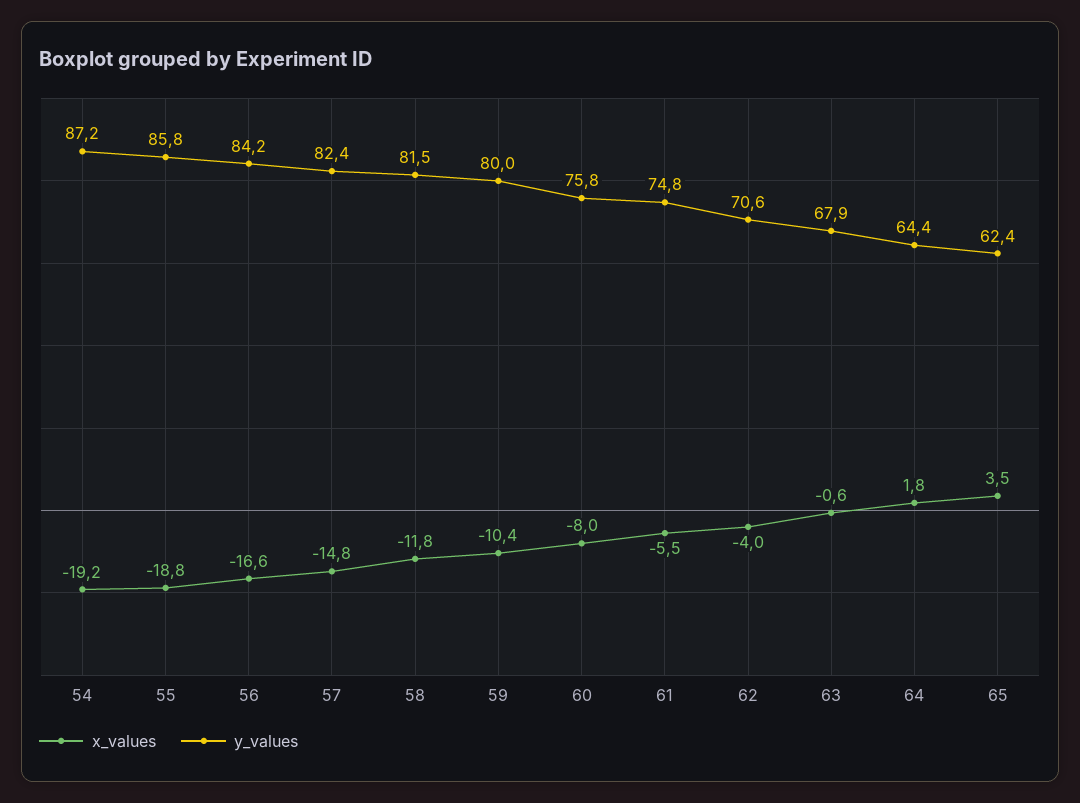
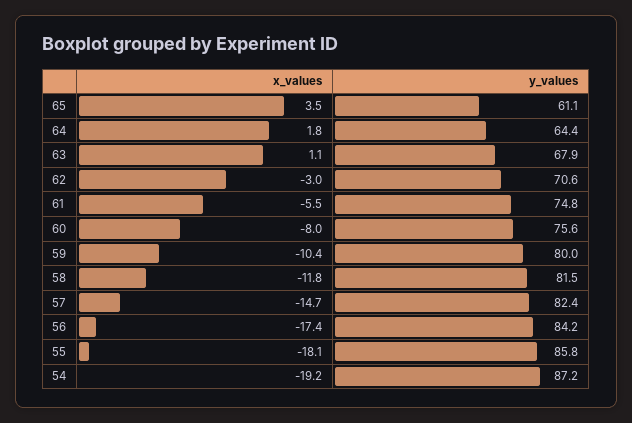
  {
    "x_values": {
      "54": -19.2,
-     "55": -18.8,
+     "55": -18.1,
-     "56": -16.6,
+     "56": -17.4,
-     "57": -14.8,
+     "57": -14.7,
      "58": -11.8,
      "59": -10.4,
      "60": -8,
      "61": -5.5,
-     "62": -4,
+     "62": -3,
-     "63": -0.6,
+     "63": 1.1,
      "64": 1.8,
      "65": 3.5
    },
    "y_values": {
      "54": 87.2,
      "55": 85.8,
      "56": 84.2,
      "57": 82.4,
      "58": 81.5,
      "59": 80,
-     "60": 75.8,
+     "60": 75.6,
      "61": 74.8,
      "62": 70.6,
      "63": 67.9,
      "64": 64.4,
-     "65": 62.4
+     "65": 61.1
    }
  }

